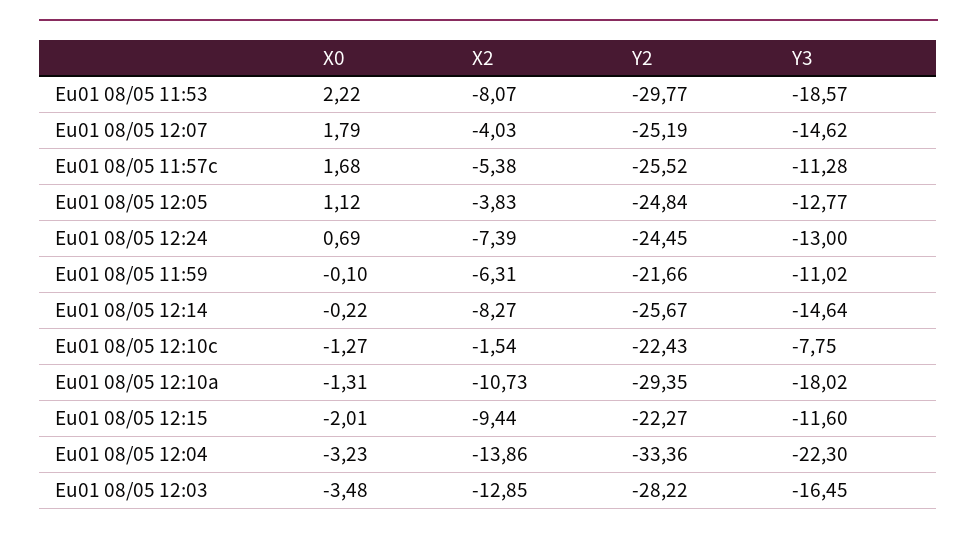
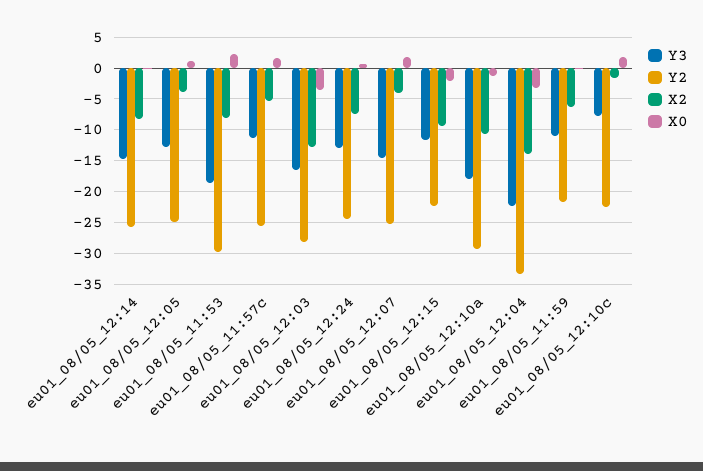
  {
    "X0": {
      "Eu01 08/05 11:53": 2.22,
      "Eu01 08/05 12:07": 1.79,
      "Eu01 08/05 11:57c": 1.68,
      "Eu01 08/05 12:05": 1.12,
      "Eu01 08/05 12:24": 0.69,
      "Eu01 08/05 11:59": -0.1,
      "Eu01 08/05 12:14": -0.22,
-     "Eu01 08/05 12:10c": -1.27,
+     "Eu01 08/05 12:10c": 2,
      "Eu01 08/05 12:10a": -1.31,
      "Eu01 08/05 12:15": -2.01,
      "Eu01 08/05 12:04": -3.23,
      "Eu01 08/05 12:03": -3.48
    },
    "X2": {
      "Eu01 08/05 11:53": -8.07,
      "Eu01 08/05 12:07": -4.03,
      "Eu01 08/05 11:57c": -5.38,
      "Eu01 08/05 12:05": -3.83,
      "Eu01 08/05 12:24": -7.39,
      "Eu01 08/05 11:59": -6.31,
      "Eu01 08/05 12:14": -8.27,
      "Eu01 08/05 12:10c": -1.54,
      "Eu01 08/05 12:10a": -10.73,
      "Eu01 08/05 12:15": -9.44,
      "Eu01 08/05 12:04": -13.86,
      "Eu01 08/05 12:03": -12.85
    },
    "Y2": {
      "Eu01 08/05 11:53": -29.77,
      "Eu01 08/05 12:07": -25.19,
      "Eu01 08/05 11:57c": -25.52,
      "Eu01 08/05 12:05": -24.84,
      "Eu01 08/05 12:24": -24.45,
      "Eu01 08/05 11:59": -21.66,
      "Eu01 08/05 12:14": -25.67,
      "Eu01 08/05 12:10c": -22.43,
      "Eu01 08/05 12:10a": -29.35,
      "Eu01 08/05 12:15": -22.27,
      "Eu01 08/05 12:04": -33.36,
      "Eu01 08/05 12:03": -28.22
    },
    "Y3": {
      "Eu01 08/05 11:53": -18.57,
      "Eu01 08/05 12:07": -14.62,
      "Eu01 08/05 11:57c": -11.28,
      "Eu01 08/05 12:05": -12.77,
      "Eu01 08/05 12:24": -13,
      "Eu01 08/05 11:59": -11.02,
      "Eu01 08/05 12:14": -14.64,
      "Eu01 08/05 12:10c": -7.75,
      "Eu01 08/05 12:10a": -18.02,
      "Eu01 08/05 12:15": -11.6,
      "Eu01 08/05 12:04": -22.3,
      "Eu01 08/05 12:03": -16.45
    }
  }

